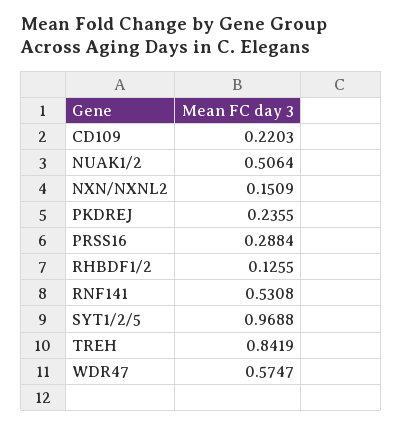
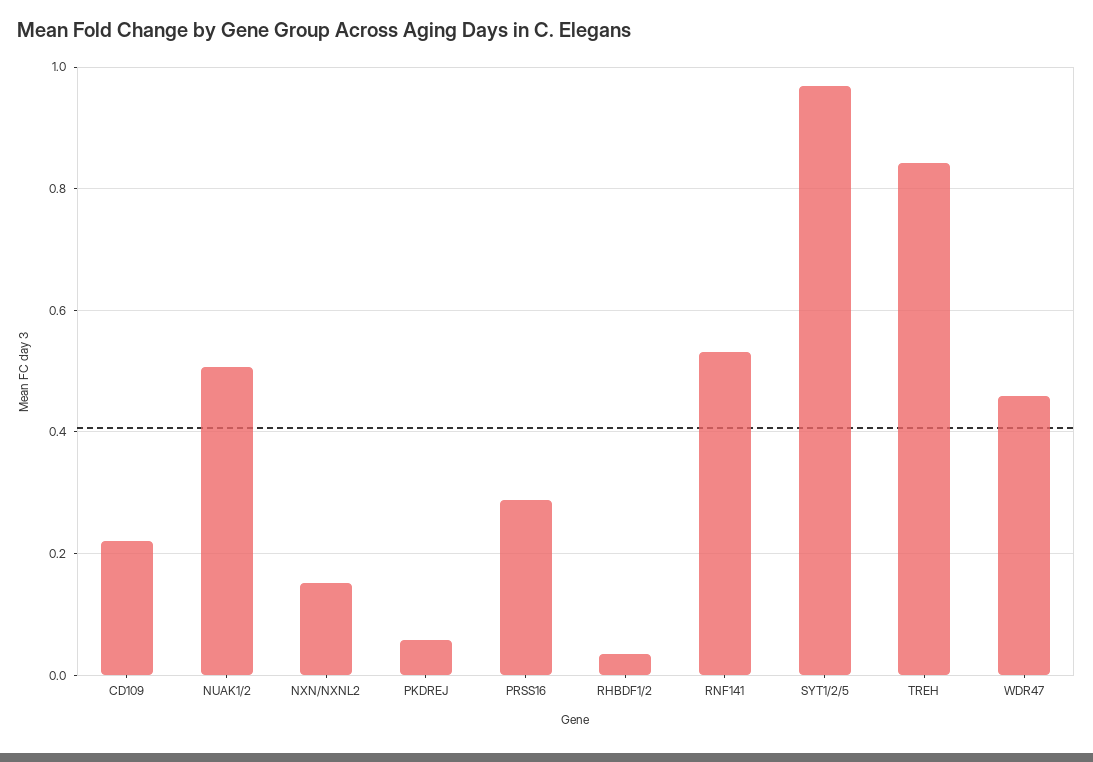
  {
    "CD109": 0.2203,
    "NUAK1/2": 0.5064,
    "NXN/NXNL2": 0.1509,
-   "PKDREJ": 0.2355,
+   "PKDREJ": 0.06,
    "PRSS16": 0.2884,
-   "RHBDF1/2": 0.1255,
+   "RHBDF1/2": 0.04,
    "RNF141": 0.5308,
    "SYT1/2/5": 0.9688,
    "TREH": 0.8419,
-   "WDR47": 0.5747
+   "WDR47": 0.46
  }

